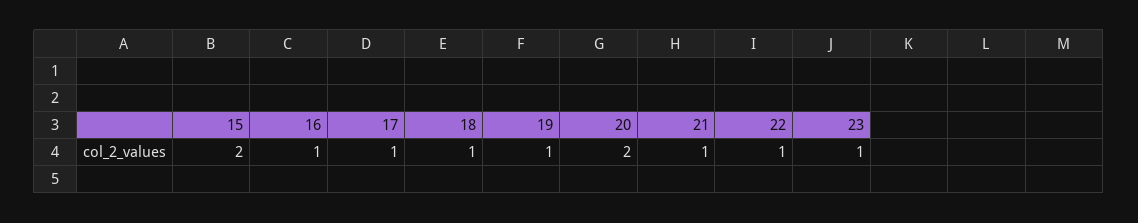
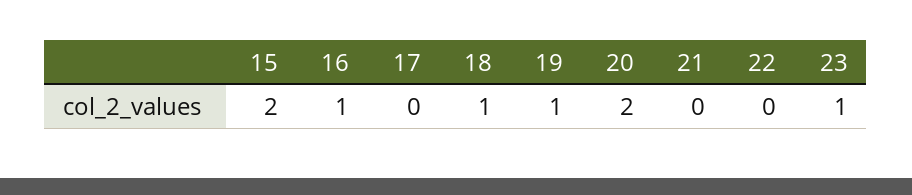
  {
    "15": 2,
    "16": 1,
-   "17": 1,
+   "17": 0,
    "18": 1,
    "19": 1,
    "20": 2,
-   "21": 1,
+   "21": 0,
-   "22": 1,
+   "22": 0,
    "23": 1
  }

